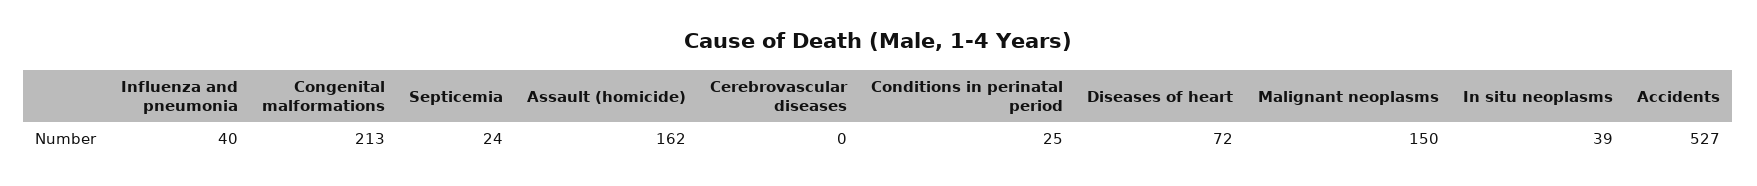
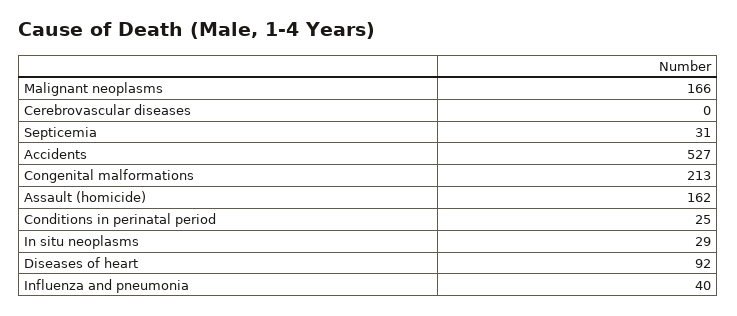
  {
    "Influenza and pneumonia": 40,
    "Congenital malformations": 213,
-   "Septicemia": 24,
+   "Septicemia": 31,
    "Assault (homicide)": 162,
    "Cerebrovascular diseases": 0,
    "Conditions in perinatal period": 25,
-   "Diseases of heart": 72,
+   "Diseases of heart": 92,
-   "Malignant neoplasms": 150,
+   "Malignant neoplasms": 166,
-   "In situ neoplasms": 39,
+   "In situ neoplasms": 29,
    "Accidents": 527
  }

